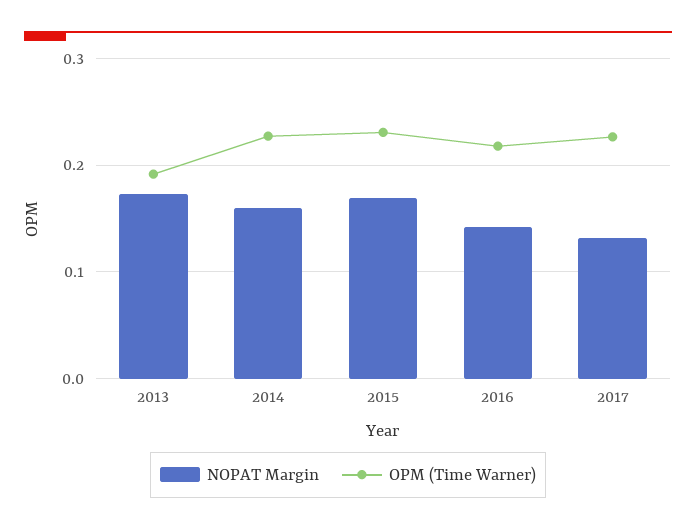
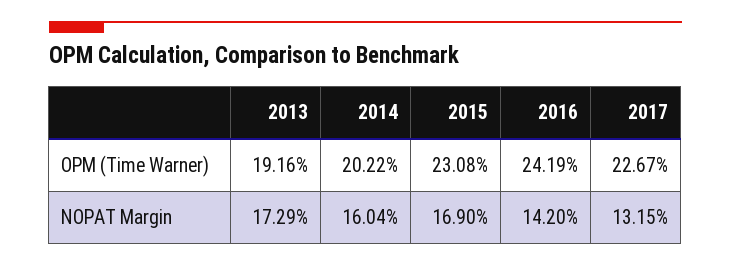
  {
    "NOPAT Margin": {
      "2013": 0.1729,
      "2014": 0.1604,
      "2015": 0.169,
      "2016": 0.142,
      "2017": 0.1315
    },
    "OPM (Time Warner)": {
      "2013": 0.1916,
-     "2014": 0.23,
+     "2014": 0.2022,
      "2015": 0.2308,
-     "2016": 0.22,
+     "2016": 0.2419,
      "2017": 0.2267
    }
  }

